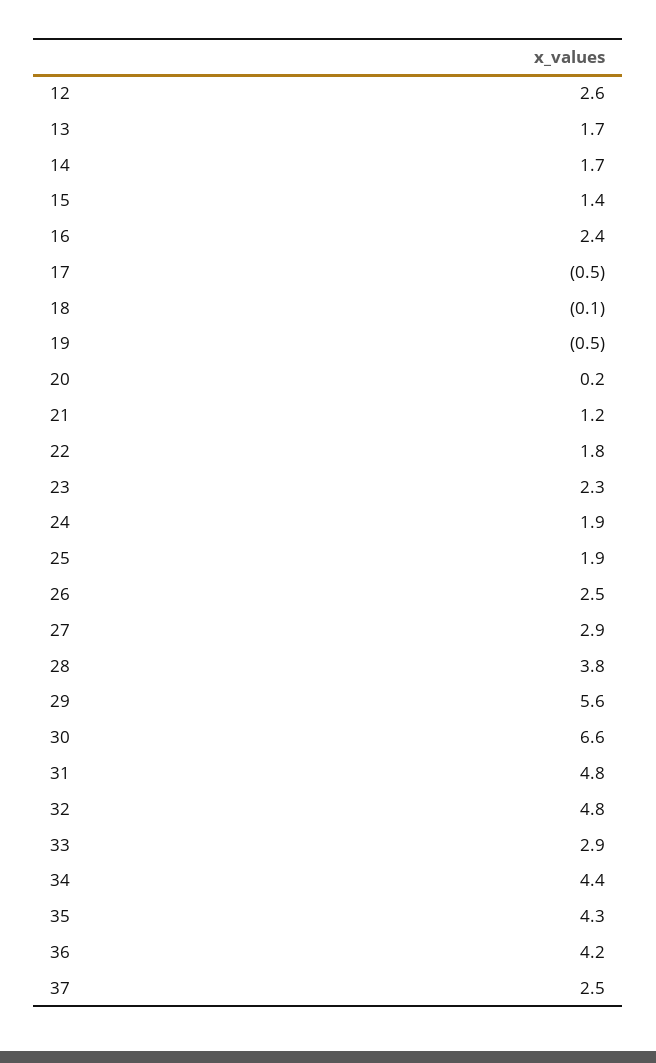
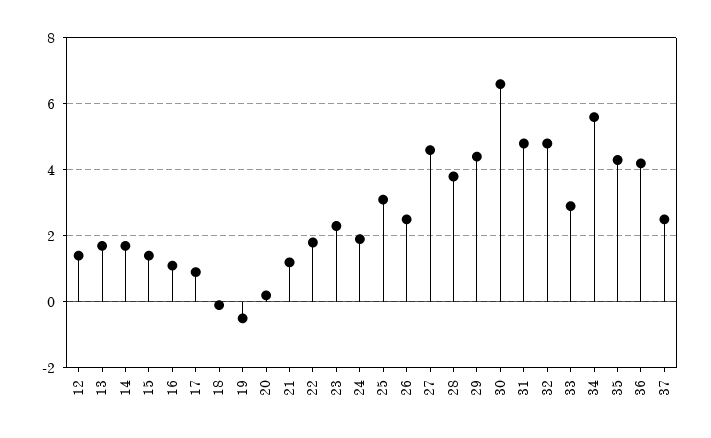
  {
-   "12": 2.6,
+   "12": 1.5,
    "13": 1.7,
    "14": 1.7,
    "15": 1.4,
-   "16": 2.4,
+   "16": 1,
-   "17": -0.5,
+   "17": 1,
    "18": -0.1,
    "19": -0.5,
    "20": 0.2,
    "21": 1.2,
    "22": 1.8,
    "23": 2.3,
    "24": 1.9,
-   "25": 1.9,
+   "25": 3,
    "26": 2.5,
-   "27": 2.9,
+   "27": 4.5,
    "28": 3.8,
-   "29": 5.6,
+   "29": 4.5,
    "30": 6.6,
    "31": 4.8,
    "32": 4.8,
    "33": 2.9,
-   "34": 4.4,
+   "34": 5.5,
    "35": 4.3,
    "36": 4.2,
    "37": 2.5
  }

